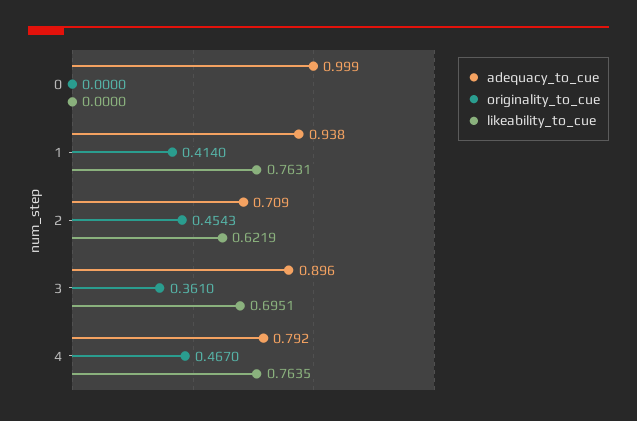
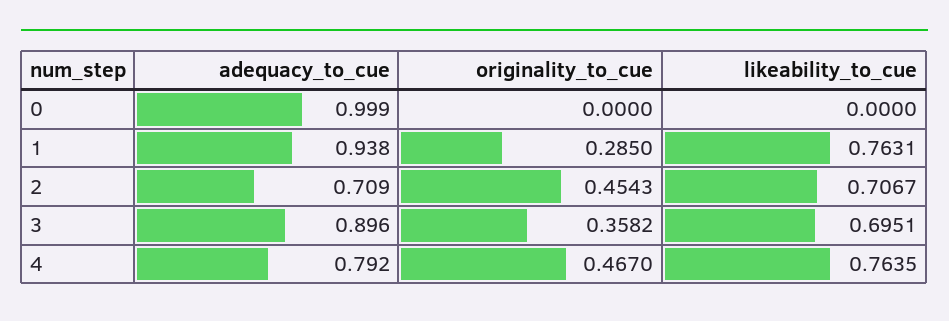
  {
    "adequacy_to_cue": {
      "0": 0.999,
      "1": 0.938,
      "2": 0.709,
      "3": 0.896,
      "4": 0.792
    },
    "originality_to_cue": {
      "0": 0,
-     "1": 0.414,
+     "1": 0.285,
      "2": 0.4543,
-     "3": 0.361,
+     "3": 0.3582,
      "4": 0.467
    },
    "likeability_to_cue": {
      "0": 0,
      "1": 0.7631,
-     "2": 0.6219,
+     "2": 0.7067,
      "3": 0.6951,
      "4": 0.7635
    }
  }

